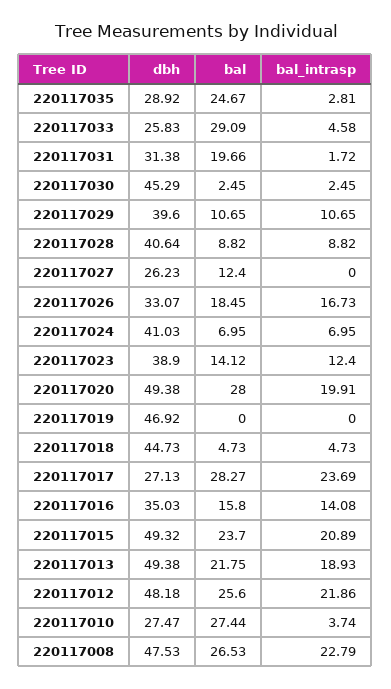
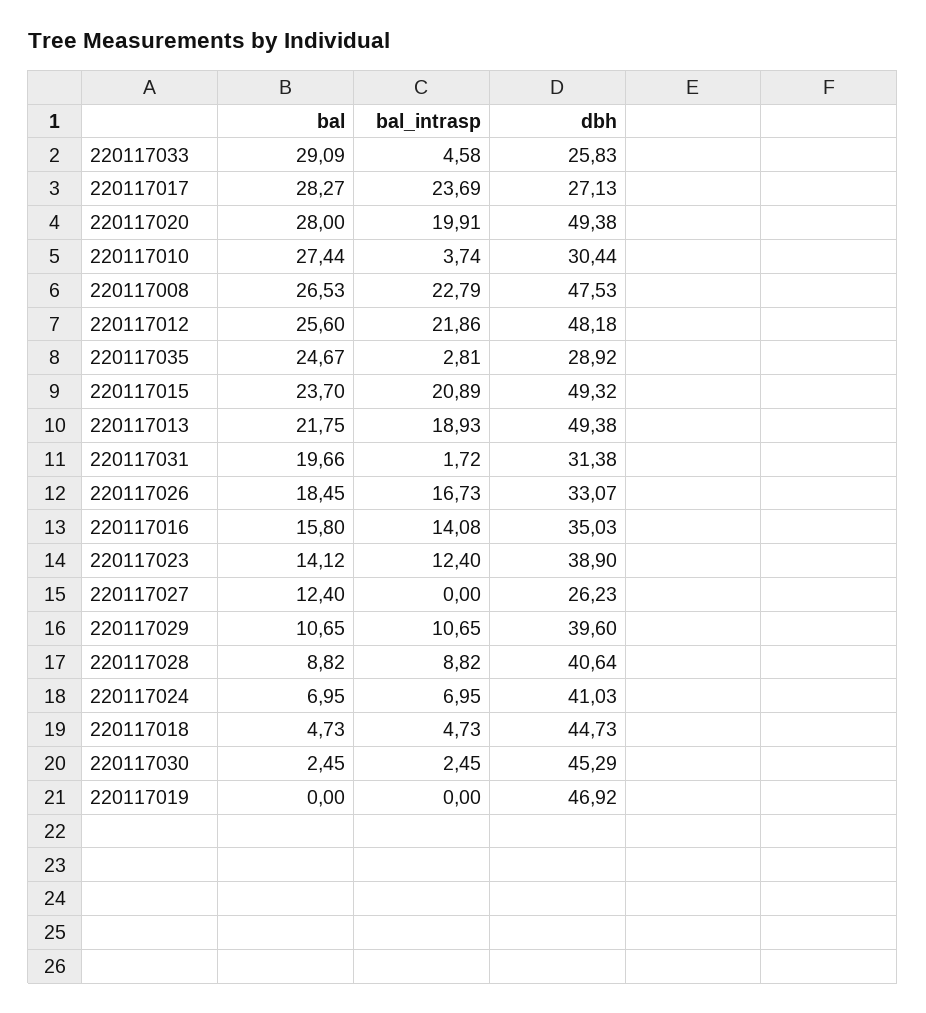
  {
    "dbh": {
      "220117035": 28.92,
      "220117033": 25.83,
      "220117031": 31.38,
      "220117030": 45.29,
      "220117029": 39.6,
      "220117028": 40.64,
      "220117027": 26.23,
      "220117026": 33.07,
      "220117024": 41.03,
      "220117023": 38.9,
      "220117020": 49.38,
      "220117019": 46.92,
      "220117018": 44.73,
      "220117017": 27.13,
      "220117016": 35.03,
      "220117015": 49.32,
      "220117013": 49.38,
      "220117012": 48.18,
-     "220117010": 27.47,
+     "220117010": 30.44,
      "220117008": 47.53
    },
    "bal": {
      "220117035": 24.67,
      "220117033": 29.09,
      "220117031": 19.66,
      "220117030": 2.45,
      "220117029": 10.65,
      "220117028": 8.82,
      "220117027": 12.4,
      "220117026": 18.45,
      "220117024": 6.95,
      "220117023": 14.12,
      "220117020": 28,
      "220117019": 0,
      "220117018": 4.73,
      "220117017": 28.27,
      "220117016": 15.8,
      "220117015": 23.7,
      "220117013": 21.75,
      "220117012": 25.6,
      "220117010": 27.44,
      "220117008": 26.53
    },
    "bal_intrasp": {
      "220117035": 2.81,
      "220117033": 4.58,
      "220117031": 1.72,
      "220117030": 2.45,
      "220117029": 10.65,
      "220117028": 8.82,
      "220117027": 0,
      "220117026": 16.73,
      "220117024": 6.95,
      "220117023": 12.4,
      "220117020": 19.91,
      "220117019": 0,
      "220117018": 4.73,
      "220117017": 23.69,
      "220117016": 14.08,
      "220117015": 20.89,
      "220117013": 18.93,
      "220117012": 21.86,
      "220117010": 3.74,
      "220117008": 22.79
    }
  }

